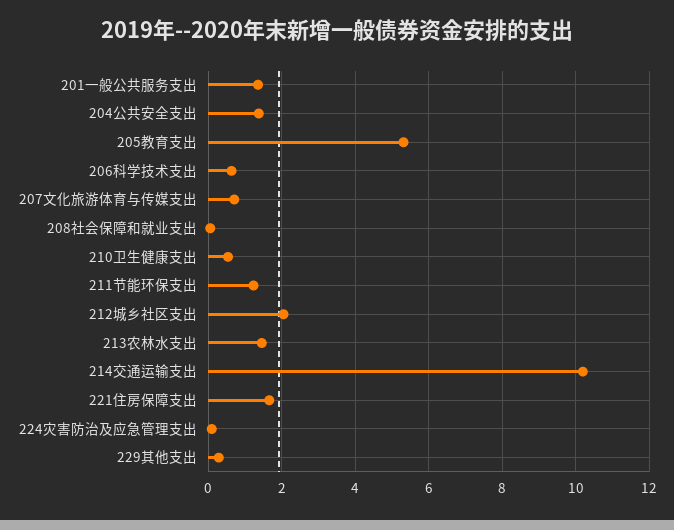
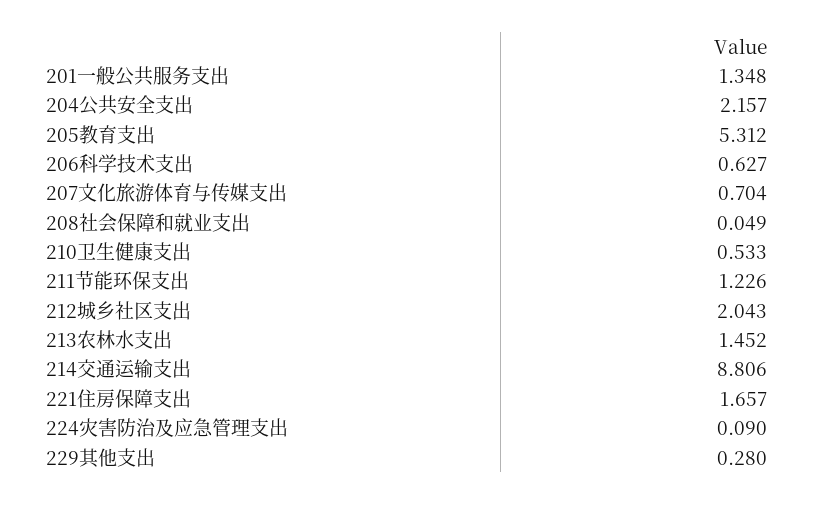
  {
    "201一般公共服务支出": 1.348,
-   "204公共安全支出": 1.4,
+   "204公共安全支出": 2.157,
    "205教育支出": 5.312,
    "206科学技术支出": 0.627,
    "207文化旅游体育与传媒支出": 0.704,
    "208社会保障和就业支出": 0.049,
    "210卫生健康支出": 0.533,
    "211节能环保支出": 1.226,
    "212城乡社区支出": 2.043,
    "213农林水支出": 1.452,
-   "214交通运输支出": 10.2,
+   "214交通运输支出": 8.806,
    "221住房保障支出": 1.657,
    "224灾害防治及应急管理支出": 0.09,
    "229其他支出": 0.28
  }

